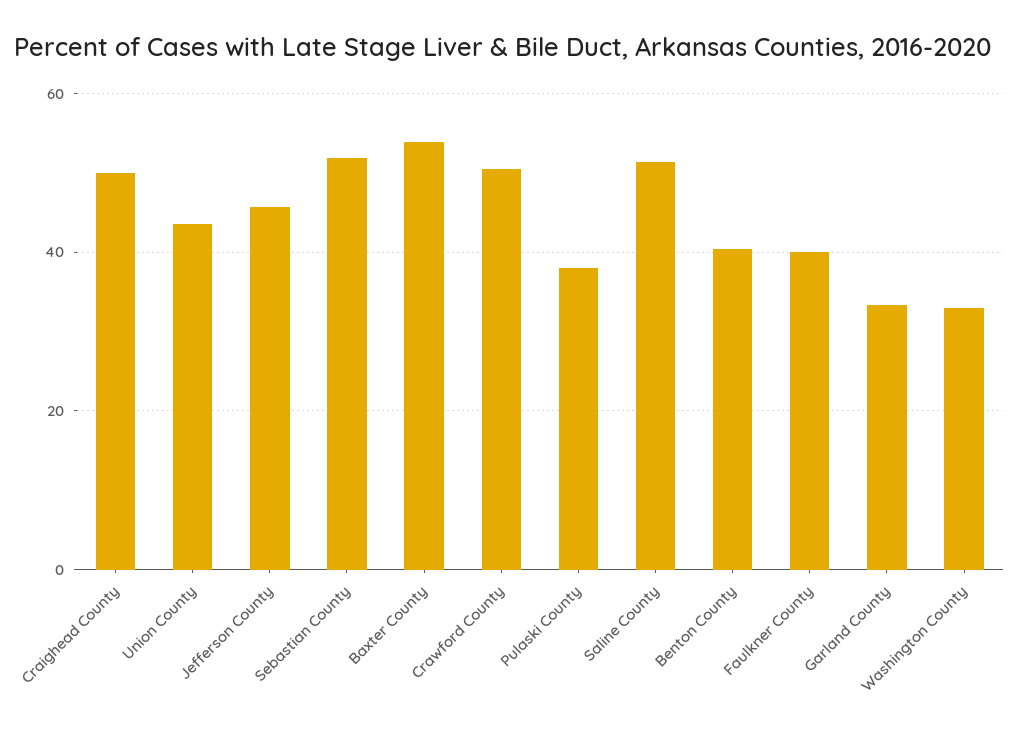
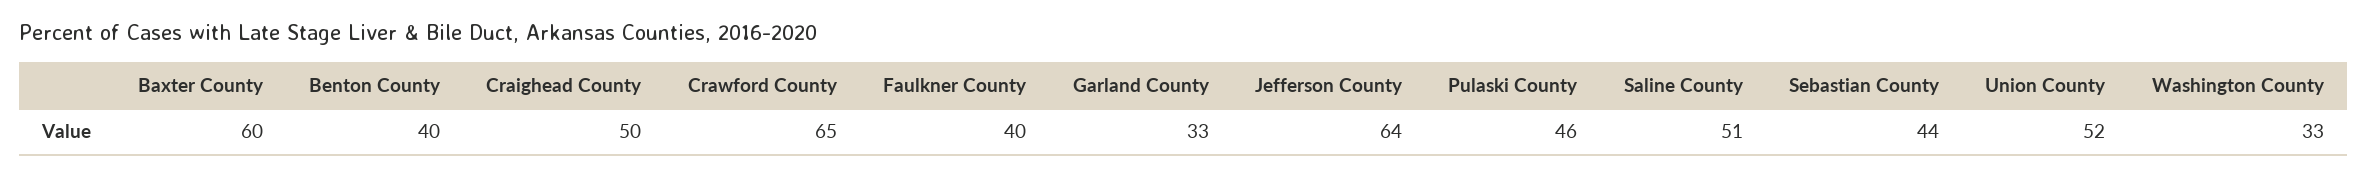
  {
    "Craighead County": 50,
-   "Union County": 44,
+   "Union County": 52,
-   "Jefferson County": 46,
+   "Jefferson County": 64,
-   "Sebastian County": 52,
+   "Sebastian County": 44,
-   "Baxter County": 54,
+   "Baxter County": 60,
-   "Crawford County": 50,
+   "Crawford County": 65,
-   "Pulaski County": 38,
+   "Pulaski County": 46,
    "Saline County": 51,
    "Benton County": 40,
    "Faulkner County": 40,
    "Garland County": 33,
    "Washington County": 33
  }

